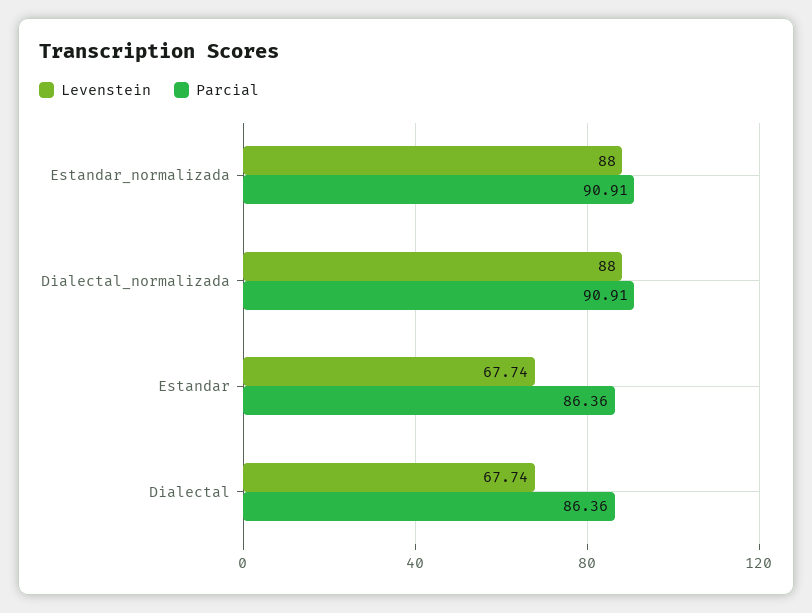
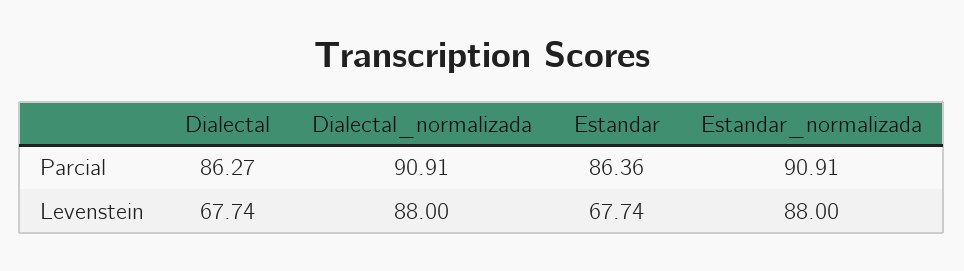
  {
    "Levenstein": {
      "Estandar_normalizada": 88,
      "Dialectal_normalizada": 88,
      "Estandar": 67.74,
      "Dialectal": 67.74
    },
    "Parcial": {
      "Estandar_normalizada": 90.91,
      "Dialectal_normalizada": 90.91,
      "Estandar": 86.36,
-     "Dialectal": 86.36
+     "Dialectal": 86.27
    }
  }

